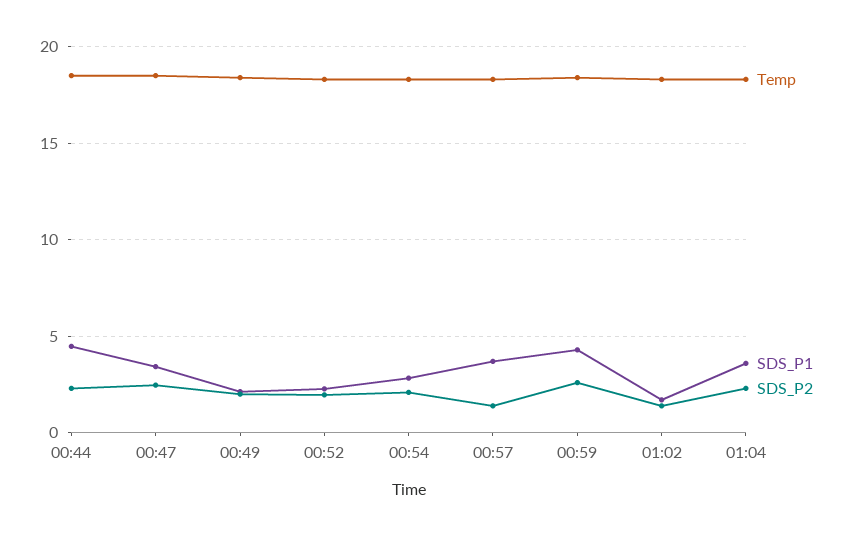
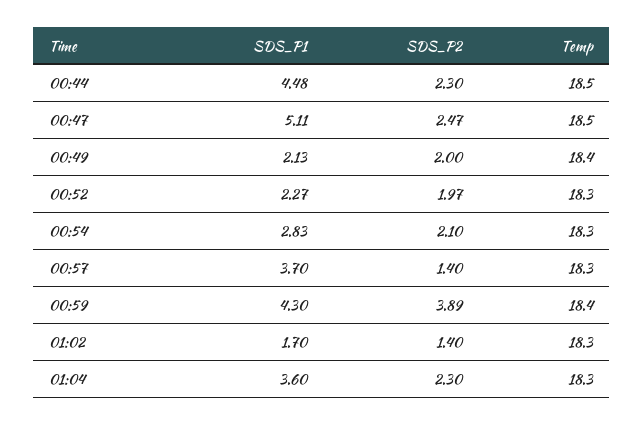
  {
    "Temp": {
      "00:44": 18.5,
      "00:47": 18.5,
      "00:49": 18.4,
      "00:52": 18.3,
      "00:54": 18.3,
      "00:57": 18.3,
      "00:59": 18.4,
      "01:02": 18.3,
      "01:04": 18.3
    },
    "SDS_P1": {
      "00:44": 4.48,
-     "00:47": 3.5,
+     "00:47": 5.11,
      "00:49": 2.13,
      "00:52": 2.27,
      "00:54": 2.83,
      "00:57": 3.7,
      "00:59": 4.3,
      "01:02": 1.7,
      "01:04": 3.6
    },
    "SDS_P2": {
      "00:44": 2.3,
      "00:47": 2.47,
      "00:49": 2,
      "00:52": 1.97,
      "00:54": 2.1,
      "00:57": 1.4,
-     "00:59": 2.5,
+     "00:59": 3.89,
      "01:02": 1.4,
      "01:04": 2.3
    }
  }

